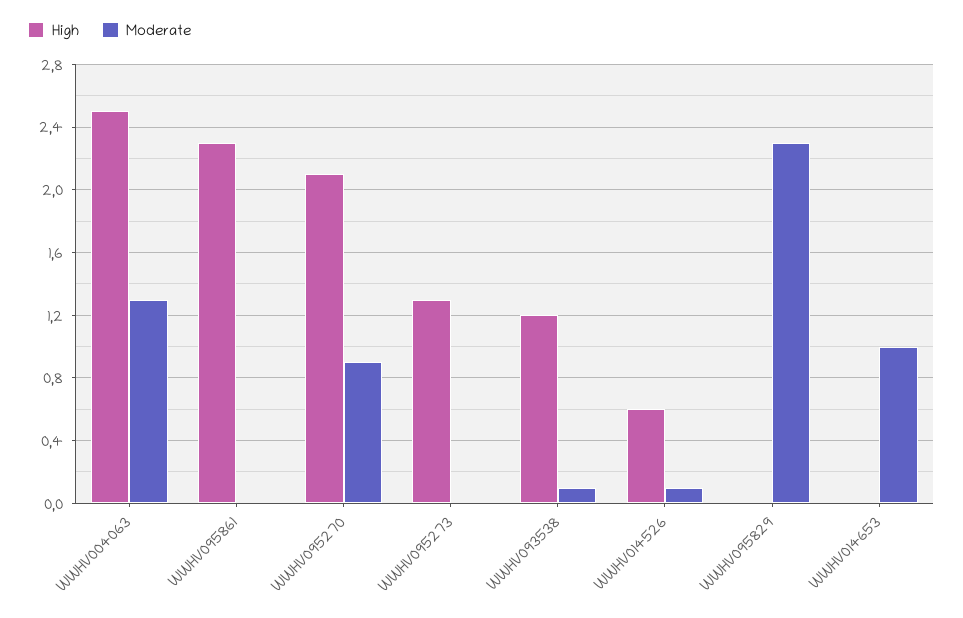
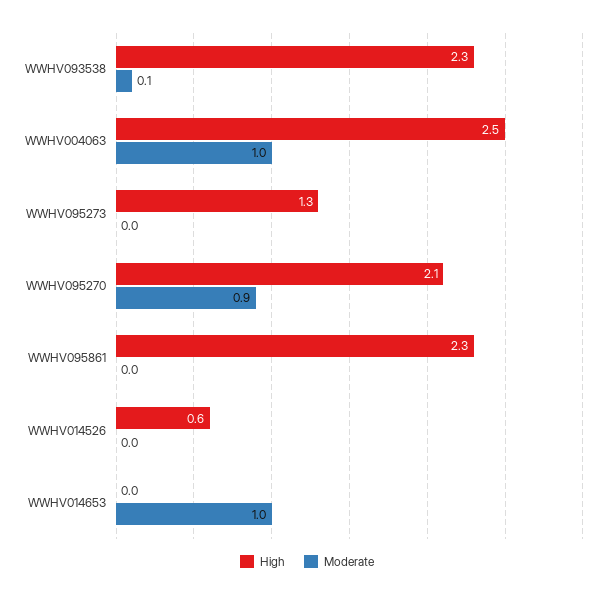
  {
    "High": {
      "WWHV004063": 2.5,
      "WWHV095861": 2.3,
      "WWHV095270": 2.1,
      "WWHV095273": 1.3,
-     "WWHV093538": 1.2,
+     "WWHV093538": 2.3,
      "WWHV014526": 0.6,
-     "WWHV095829": 0,
      "WWHV014653": 0
    },
    "Moderate": {
-     "WWHV004063": 1.3,
+     "WWHV004063": 1,
      "WWHV095861": 0,
      "WWHV095270": 0.9,
      "WWHV095273": 0,
      "WWHV093538": 0.1,
-     "WWHV014526": 0.1,
+     "WWHV014526": 0,
-     "WWHV095829": 2.3,
      "WWHV014653": 1
    }
  }

